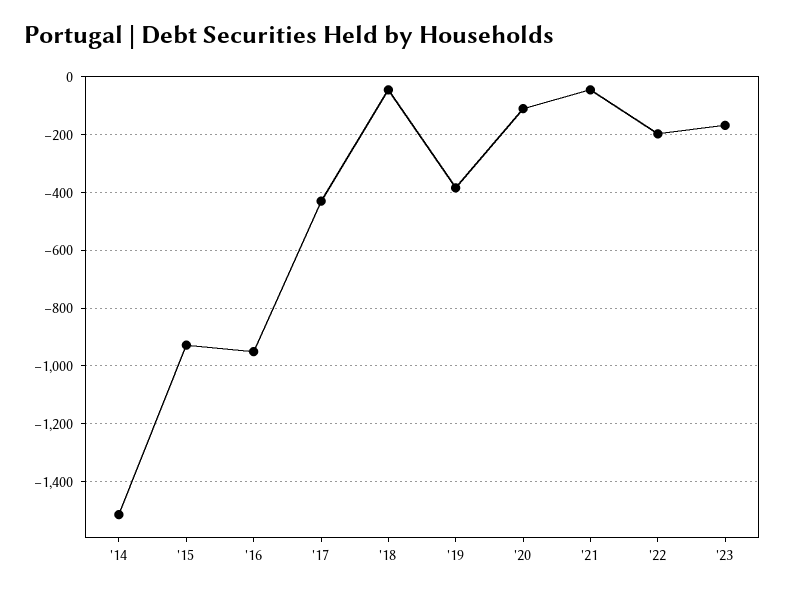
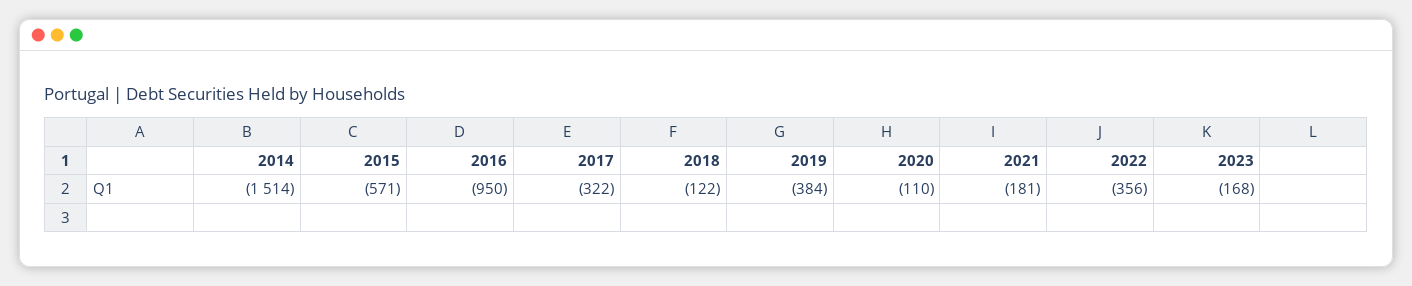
  {
    "'14": -1514,
-   "'15": -925,
+   "'15": -571,
    "'16": -950,
-   "'17": -425,
+   "'17": -322,
-   "'18": -50,
+   "'18": -122,
    "'19": -384,
    "'20": -110,
-   "'21": -50,
+   "'21": -181,
-   "'22": -200,
+   "'22": -356,
    "'23": -168
  }

